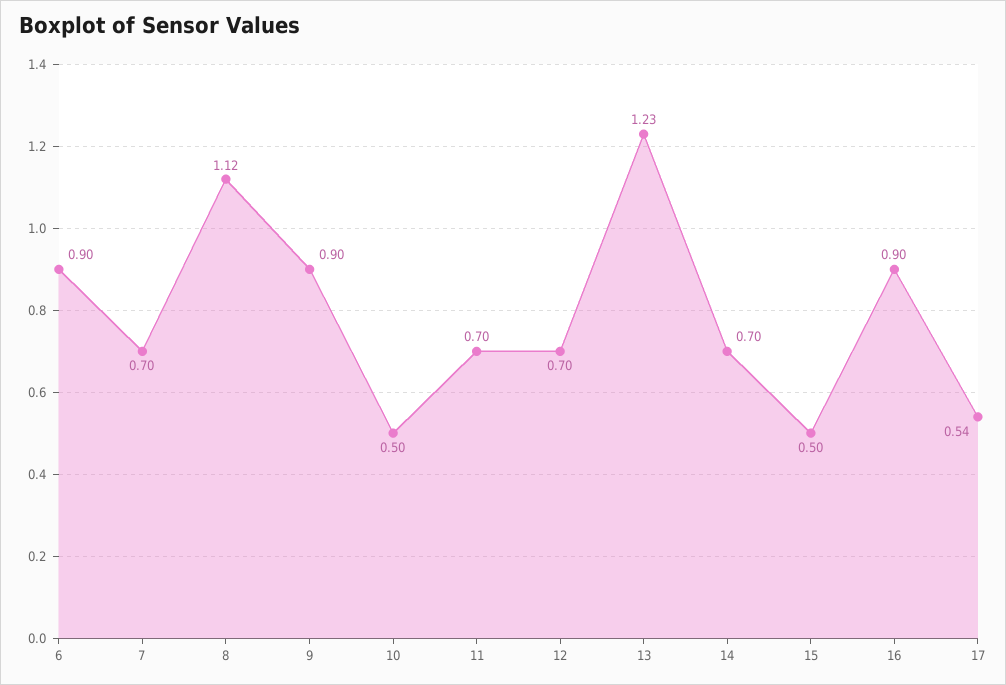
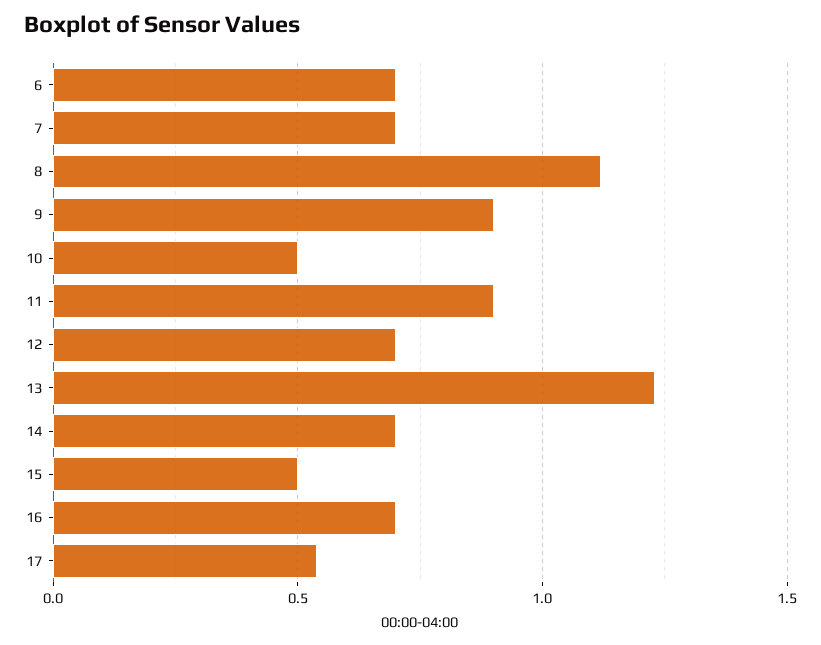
  {
-   "6": 0.9,
+   "6": 0.7,
    "7": 0.7,
    "8": 1.12,
    "9": 0.9,
    "10": 0.5,
-   "11": 0.7,
+   "11": 0.9,
    "12": 0.7,
    "13": 1.23,
    "14": 0.7,
    "15": 0.5,
-   "16": 0.9,
+   "16": 0.7,
    "17": 0.54
  }

